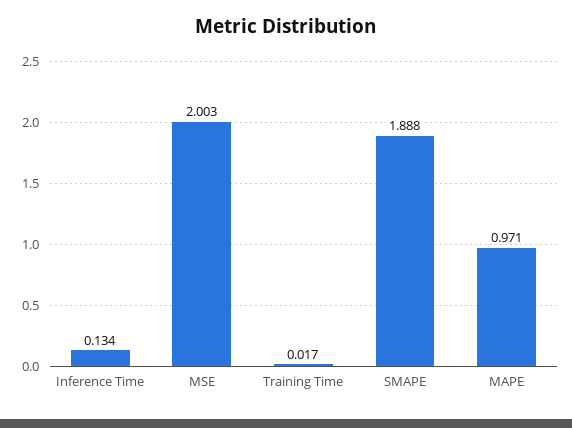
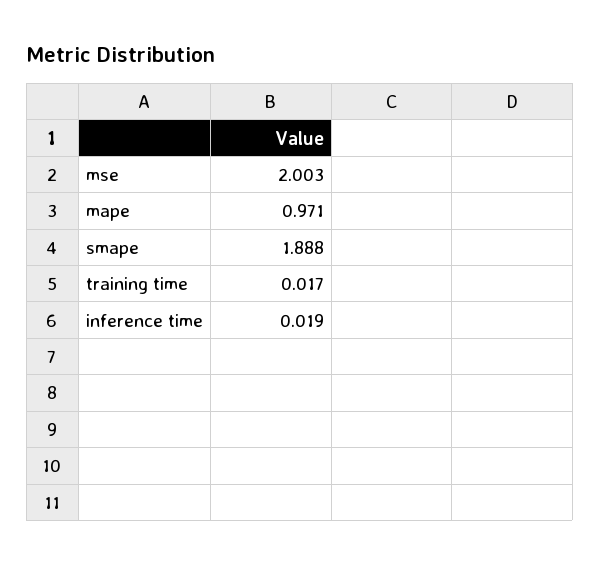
  {
-   "Inference Time": 0.134,
+   "Inference Time": 0.019,
    "MSE": 2.003,
    "Training Time": 0.017,
    "SMAPE": 1.888,
    "MAPE": 0.971
  }

